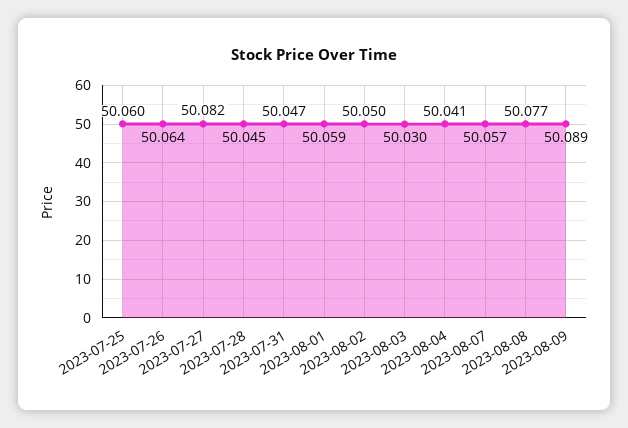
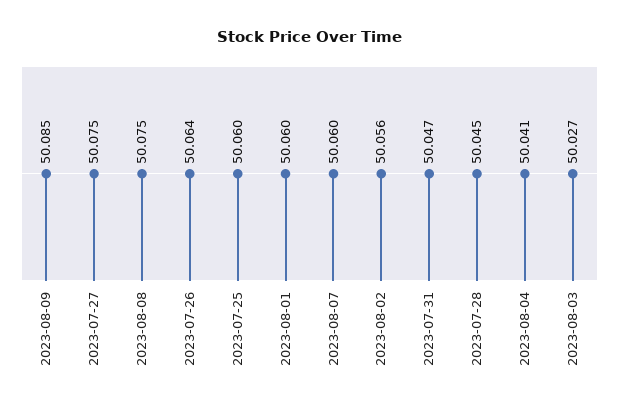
  {
    "2023-07-25": 50.06,
    "2023-07-26": 50.064,
-   "2023-07-27": 50.082,
+   "2023-07-27": 50.075,
    "2023-07-28": 50.045,
    "2023-07-31": 50.047,
-   "2023-08-01": 50.059,
+   "2023-08-01": 50.06,
-   "2023-08-02": 50.05,
+   "2023-08-02": 50.056,
-   "2023-08-03": 50.03,
+   "2023-08-03": 50.027,
    "2023-08-04": 50.041,
-   "2023-08-07": 50.057,
+   "2023-08-07": 50.06,
-   "2023-08-08": 50.077,
+   "2023-08-08": 50.075,
-   "2023-08-09": 50.089
+   "2023-08-09": 50.085
  }

